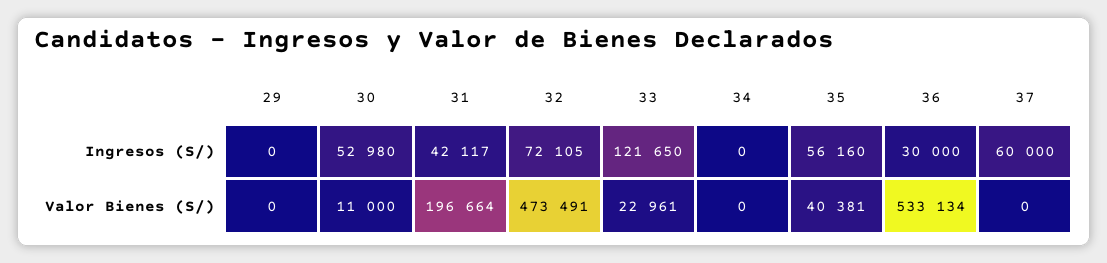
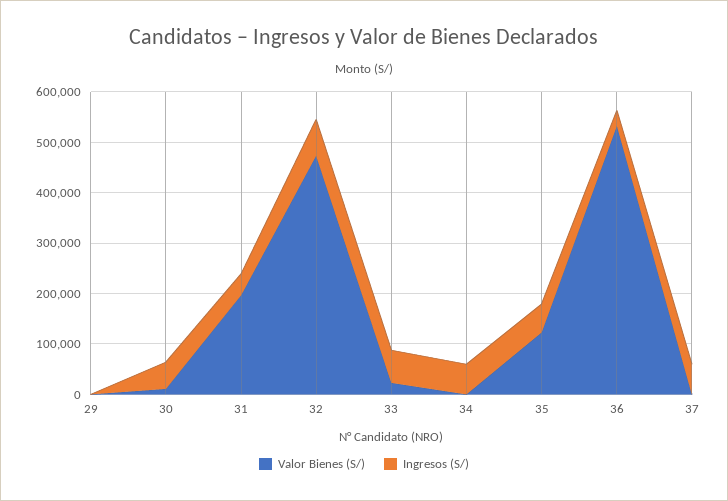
  {
    "Ingresos (S/)": {
      "29": 0,
      "30": 52980,
      "31": 42117,
      "32": 72105,
-     "33": 121650,
+     "33": 60000,
-     "34": 0,
+     "34": 60000,
      "35": 56160,
      "36": 30000,
      "37": 60000
    },
    "Valor Bienes (S/)": {
      "29": 0,
      "30": 11000,
      "31": 196664,
      "32": 473491,
      "33": 22961,
      "34": 0,
-     "35": 40381,
+     "35": 120000,
      "36": 533134,
      "37": 0
    }
  }

